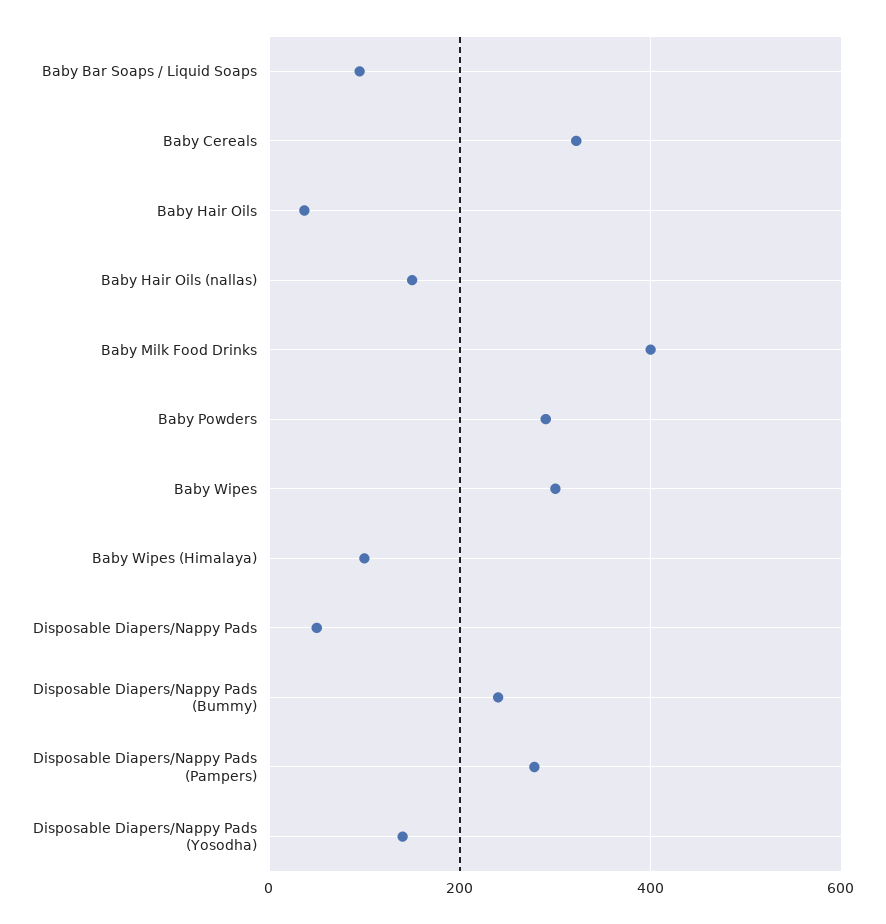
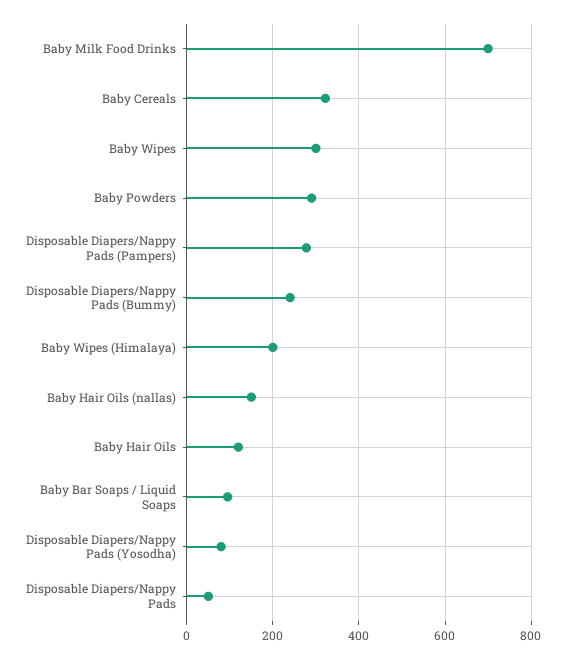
  {
    "Baby Bar Soaps / Liquid Soaps": 100,
    "Baby Cereals": 320,
-   "Baby Hair Oils": 40,
+   "Baby Hair Oils": 120,
    "Baby Hair Oils (nallas)": 160,
-   "Baby Milk Food Drinks": 400,
+   "Baby Milk Food Drinks": 700,
    "Baby Powders": 300,
    "Baby Wipes": 300,
-   "Baby Wipes (Himalaya)": 100,
+   "Baby Wipes (Himalaya)": 200,
    "Disposable Diapers/Nappy Pads": 60,
    "Disposable Diapers/Nappy Pads (Bummy)": 240,
    "Disposable Diapers/Nappy Pads (Pampers)": 280,
-   "Disposable Diapers/Nappy Pads (Yosodha)": 140
+   "Disposable Diapers/Nappy Pads (Yosodha)": 80
  }

